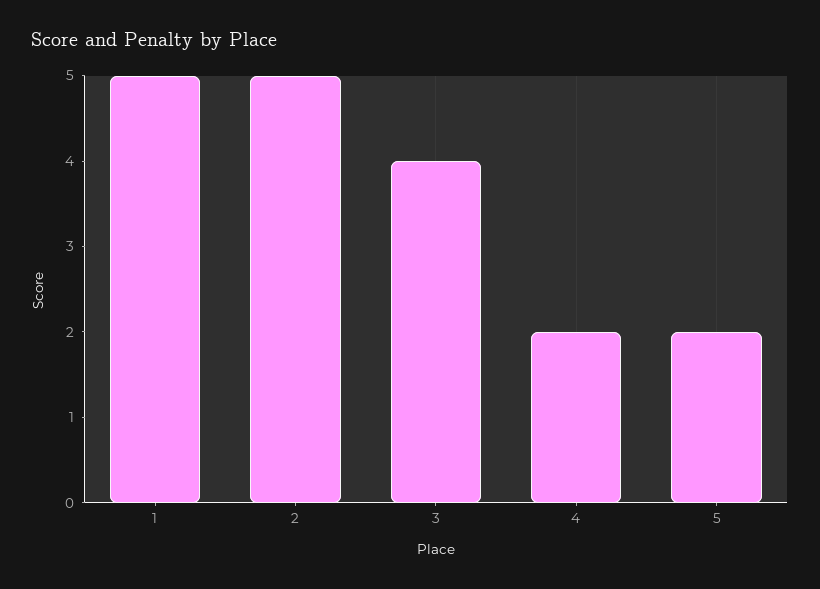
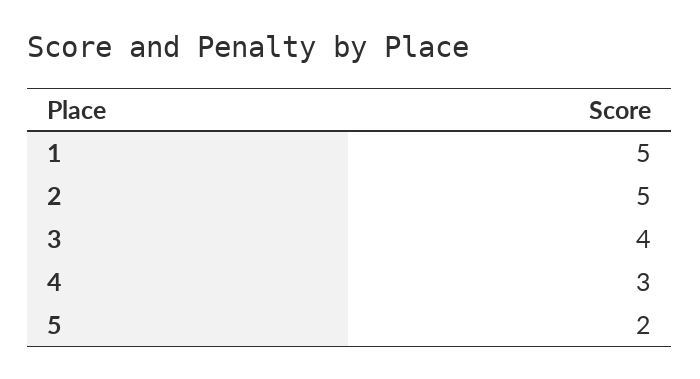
  {
    "1": 5,
    "2": 5,
    "3": 4,
-   "4": 2,
+   "4": 3,
    "5": 2
  }

